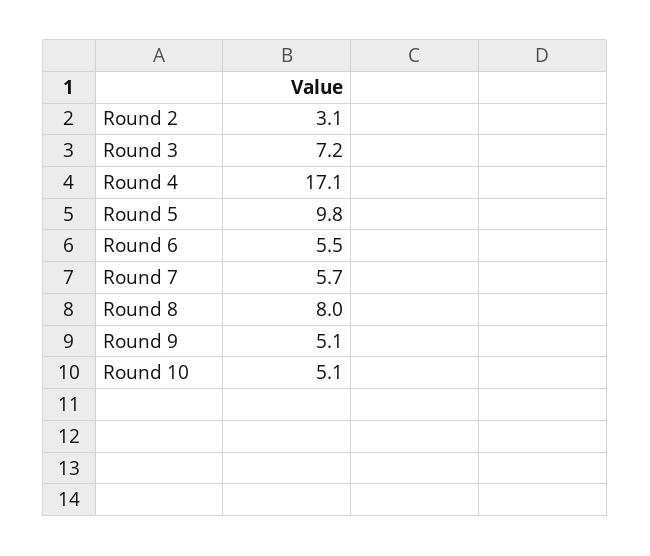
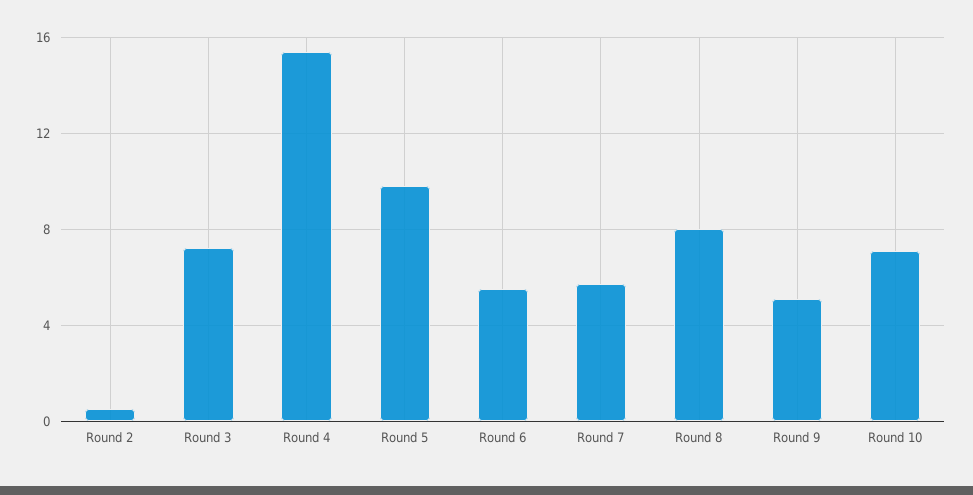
  {
-   "Round 2": 3.1,
+   "Round 2": 0.5,
    "Round 3": 7.2,
-   "Round 4": 17.1,
+   "Round 4": 15.5,
    "Round 5": 9.8,
    "Round 6": 5.5,
    "Round 7": 5.7,
    "Round 8": 8,
    "Round 9": 5.1,
-   "Round 10": 5.1
+   "Round 10": 7
  }

